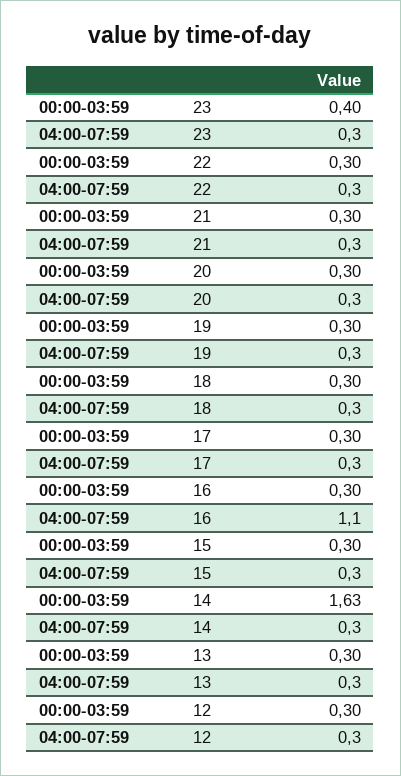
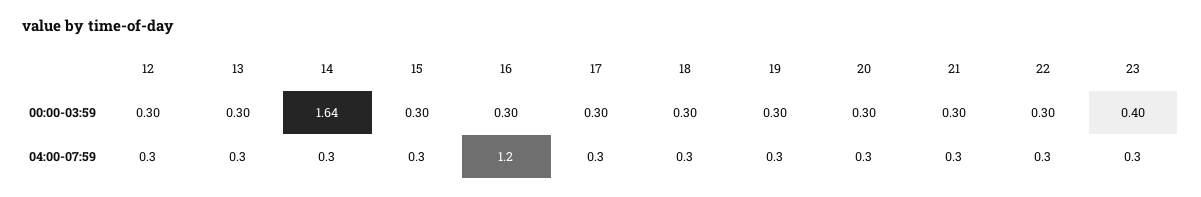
  {
    "00:00-03:59": {
      "23": 0.4,
      "22": 0.3,
      "21": 0.3,
      "20": 0.3,
      "19": 0.3,
      "18": 0.3,
      "17": 0.3,
      "16": 0.3,
      "15": 0.3,
-     "14": 1.63,
+     "14": 1.64,
      "13": 0.3,
      "12": 0.3
    },
    "04:00-07:59": {
      "23": 0.3,
      "22": 0.3,
      "21": 0.3,
      "20": 0.3,
      "19": 0.3,
      "18": 0.3,
      "17": 0.3,
-     "16": 1.1,
+     "16": 1.2,
      "15": 0.3,
      "14": 0.3,
      "13": 0.3,
      "12": 0.3
    }
  }

